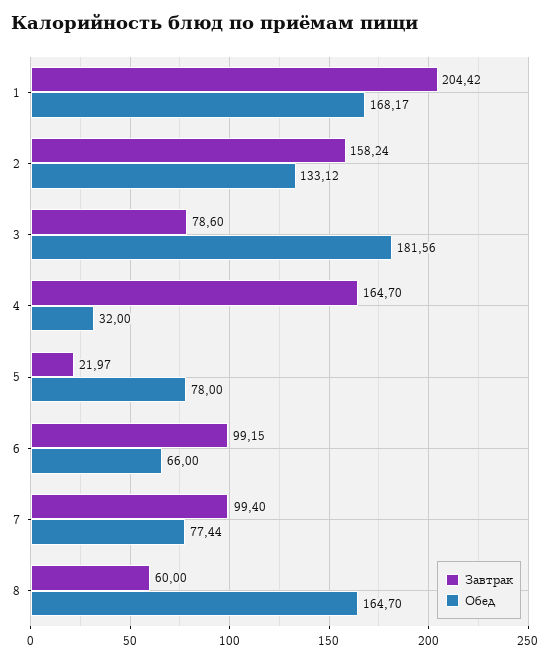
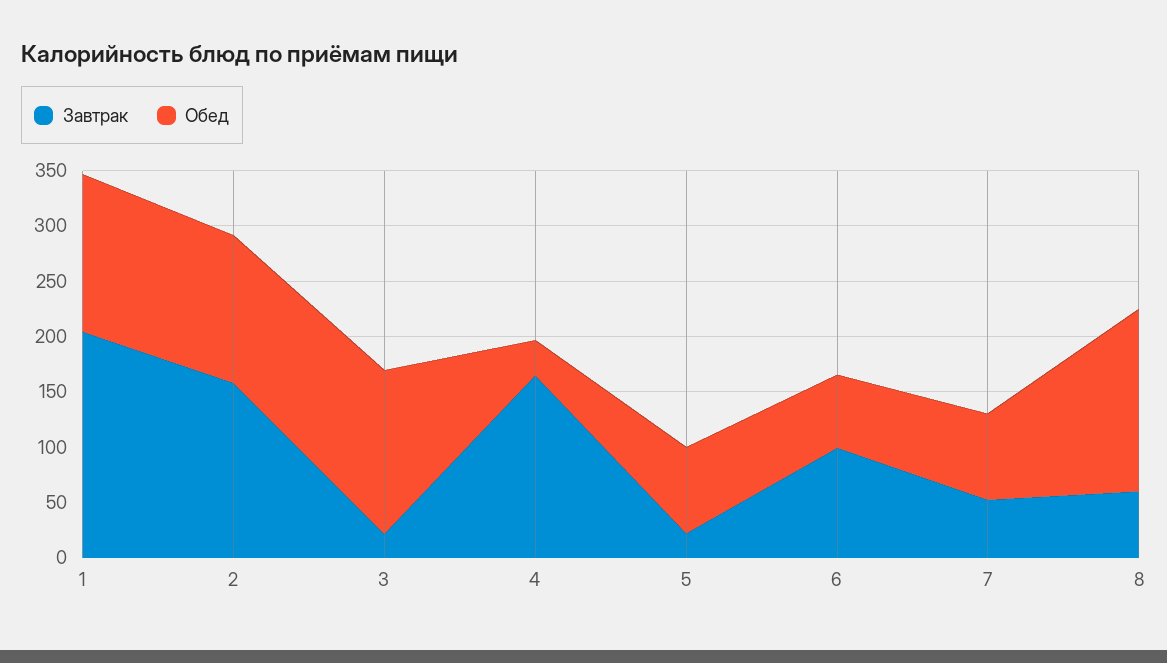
  {
    "Завтрак": {
      "1": 204.42,
      "2": 158.24,
-     "3": 78.6,
+     "3": 20,
      "4": 164.7,
      "5": 21.97,
      "6": 99.15,
-     "7": 99.4,
+     "7": 50,
      "8": 60
    },
    "Обед": {
-     "1": 168.17,
+     "1": 140,
      "2": 133.12,
-     "3": 181.56,
+     "3": 150,
      "4": 32,
      "5": 78,
      "6": 66,
      "7": 77.44,
      "8": 164.7
    }
  }

